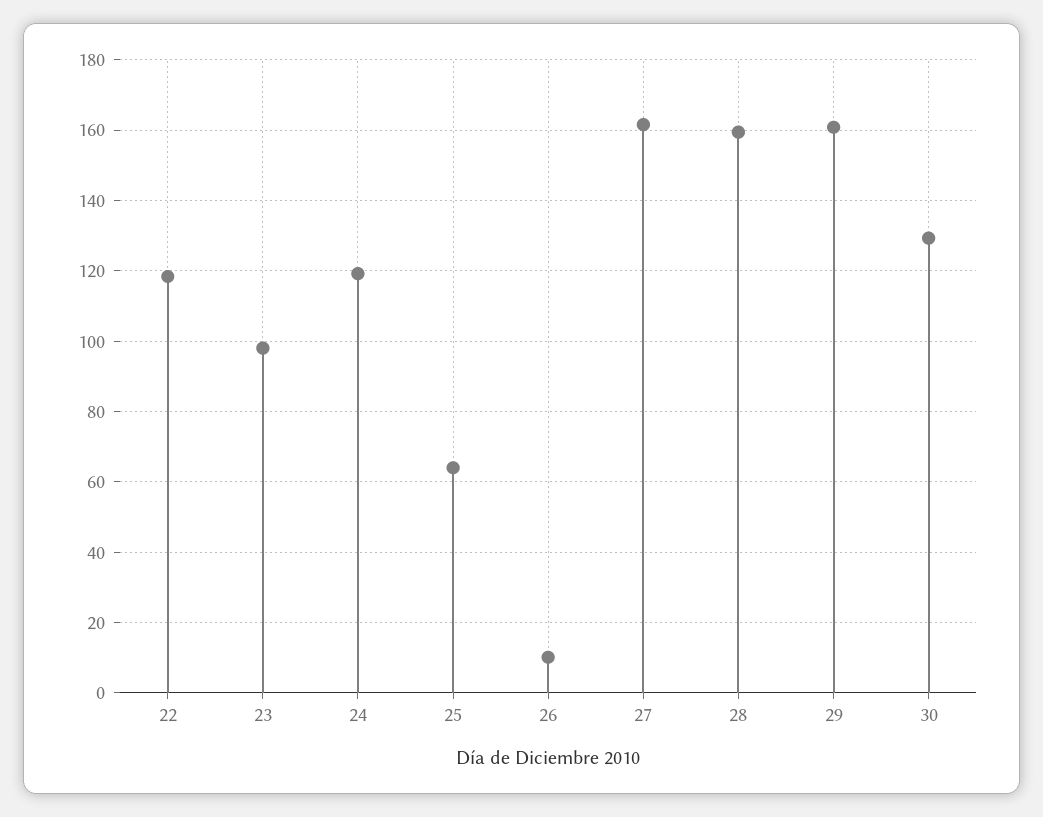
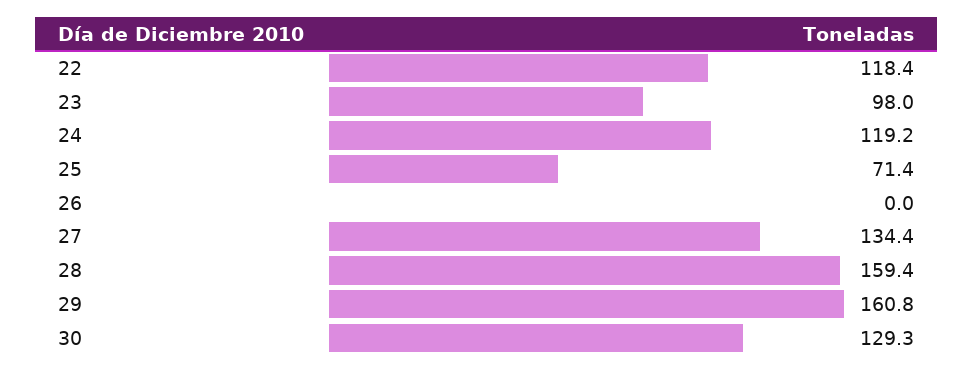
  {
    "22": 118.4,
    "23": 98,
    "24": 119.2,
-   "25": 64,
+   "25": 71.4,
-   "26": 10,
+   "26": 0,
-   "27": 162,
+   "27": 134.4,
    "28": 159.4,
    "29": 160.8,
    "30": 129.3
  }

